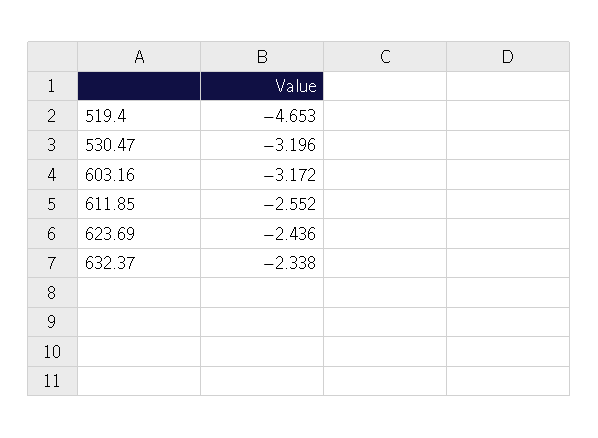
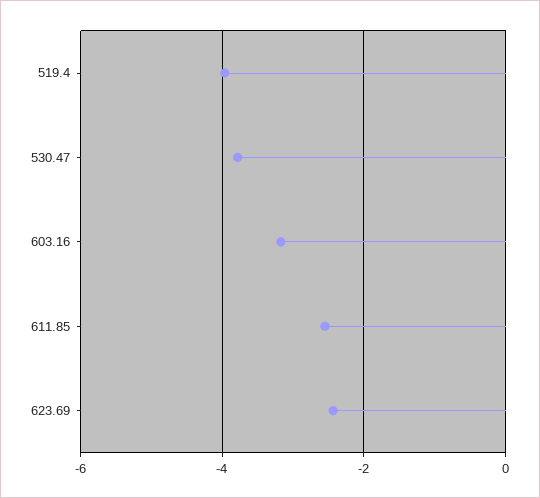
  {
-   "519.4": -4.653,
+   "519.4": -4,
-   "530.47": -3.196,
+   "530.47": -3.8,
    "603.16": -3.172,
    "611.85": -2.552,
-   "623.69": -2.436,
+   "623.69": -2.436
-   "632.37": -2.338
  }

